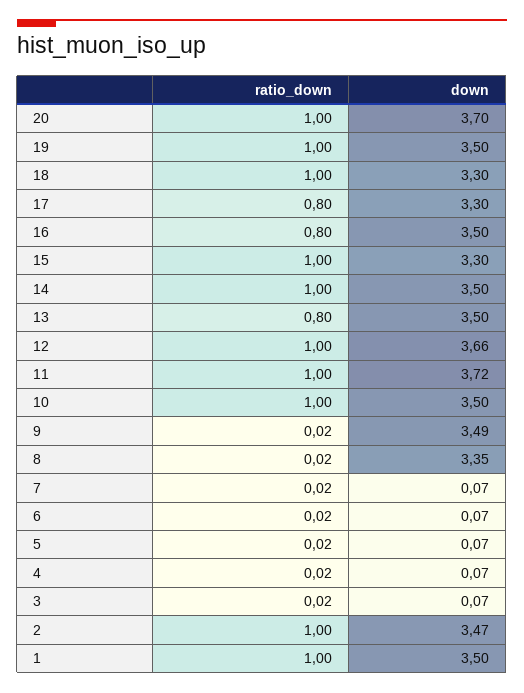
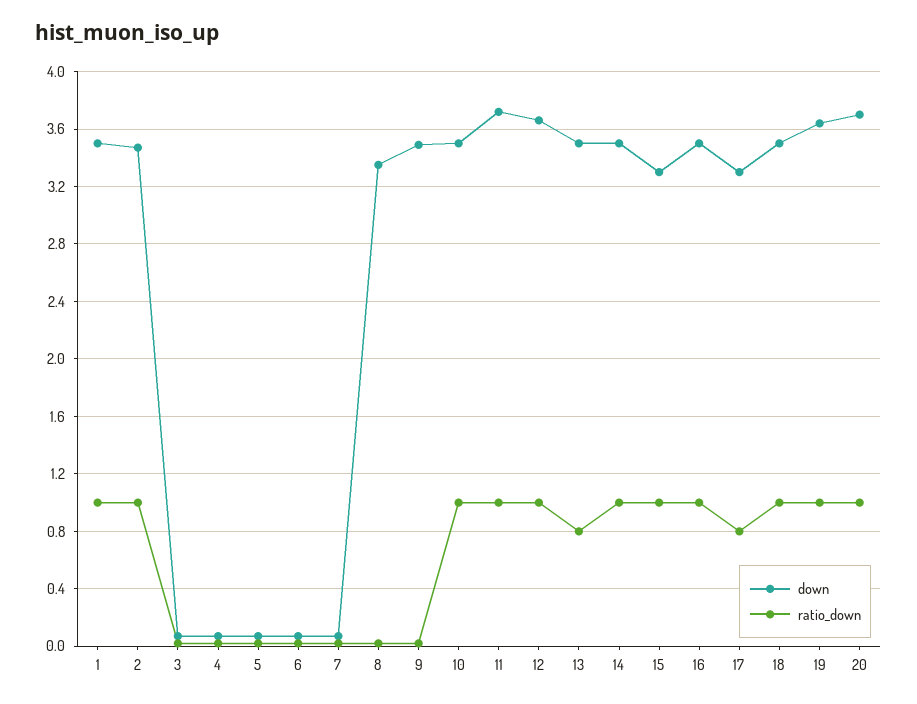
  {
    "ratio_down": {
      "20": 1,
      "19": 1,
      "18": 1,
      "17": 0.8,
-     "16": 0.8,
+     "16": 1,
      "15": 1,
      "14": 1,
      "13": 0.8,
      "12": 1,
      "11": 1,
      "10": 1,
      "9": 0.02,
      "8": 0.02,
      "7": 0.02,
      "6": 0.02,
      "5": 0.02,
      "4": 0.02,
      "3": 0.02,
      "2": 1,
      "1": 1
    },
    "down": {
      "20": 3.7,
-     "19": 3.5,
+     "19": 3.65,
-     "18": 3.3,
+     "18": 3.5,
      "17": 3.3,
      "16": 3.5,
      "15": 3.3,
      "14": 3.5,
      "13": 3.5,
      "12": 3.66,
      "11": 3.72,
      "10": 3.5,
      "9": 3.49,
      "8": 3.35,
      "7": 0.07,
      "6": 0.07,
      "5": 0.07,
      "4": 0.07,
      "3": 0.07,
      "2": 3.47,
      "1": 3.5
    }
  }

